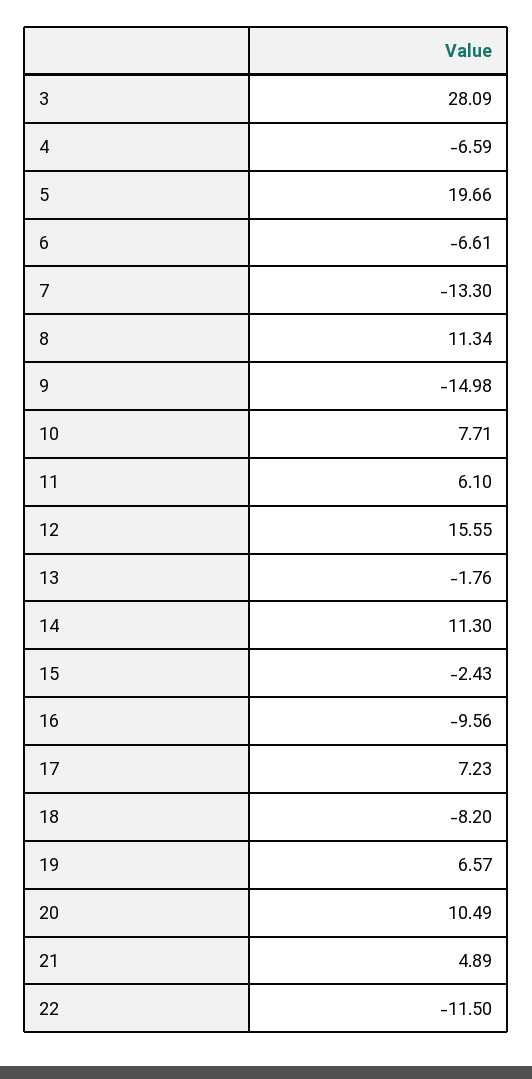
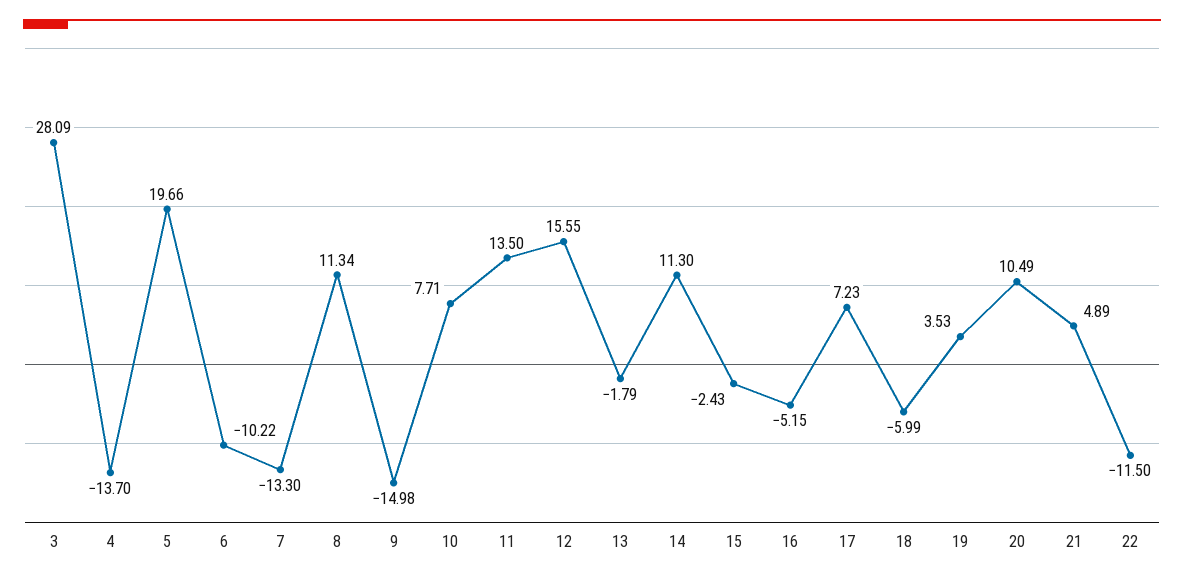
  {
    "3": 28.09,
-   "4": -6.59,
+   "4": -13.7,
    "5": 19.66,
-   "6": -6.61,
+   "6": -10.22,
    "7": -13.3,
    "8": 11.34,
    "9": -14.98,
    "10": 7.71,
-   "11": 6.1,
+   "11": 13.5,
    "12": 15.55,
-   "13": -1.76,
+   "13": -1.79,
    "14": 11.3,
    "15": -2.43,
-   "16": -9.56,
+   "16": -5.15,
    "17": 7.23,
-   "18": -8.2,
+   "18": -5.99,
-   "19": 6.57,
+   "19": 3.53,
    "20": 10.49,
    "21": 4.89,
    "22": -11.5
  }

